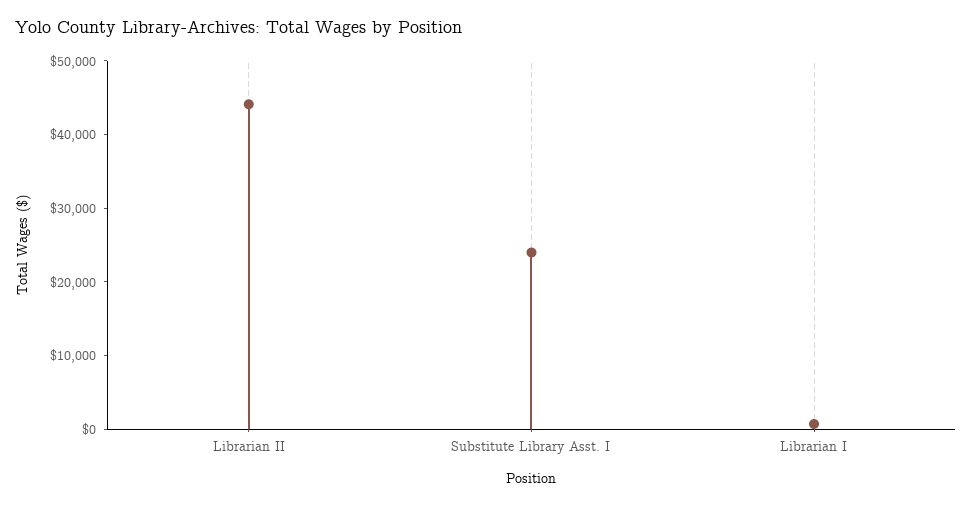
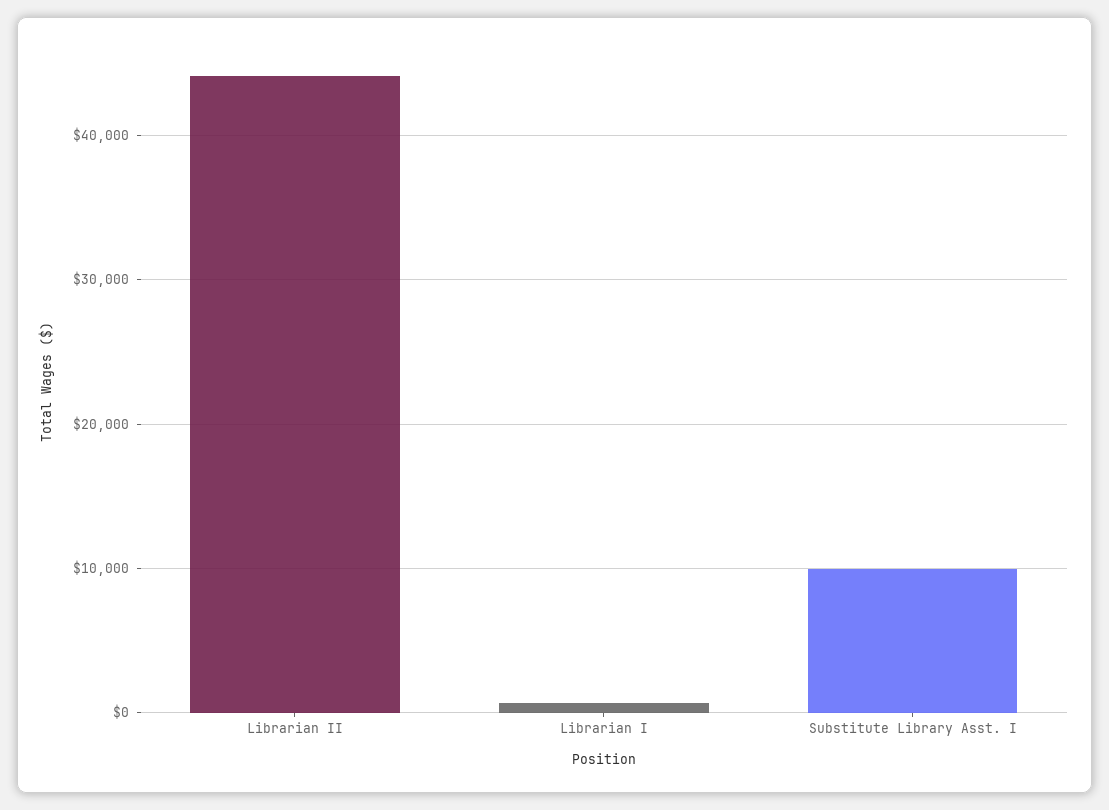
  {
    "Librarian II": 44000,
-   "Substitute Library Asst. I": 24000,
+   "Substitute Library Asst. I": 10000,
    "Librarian I": 1000
  }

